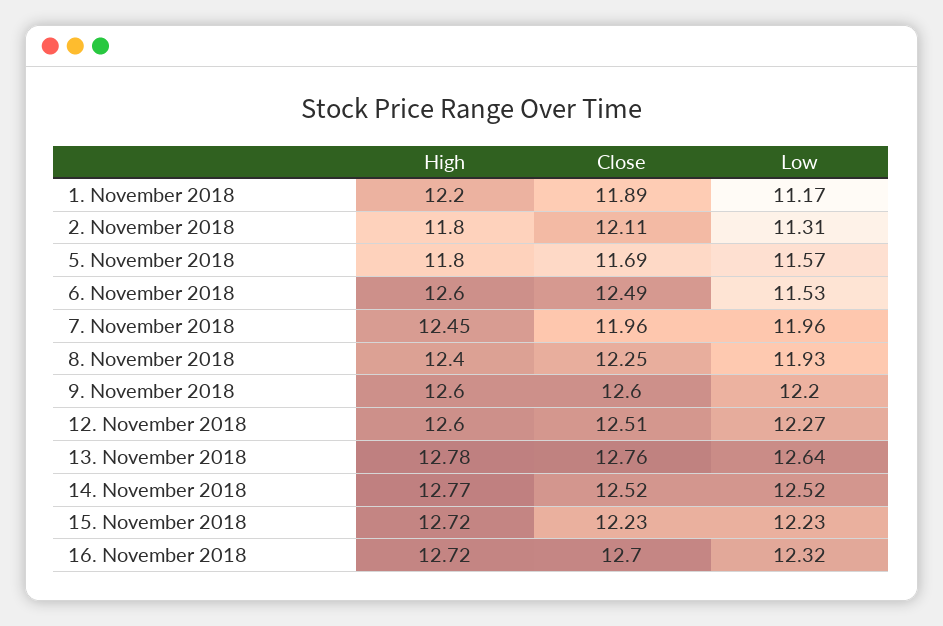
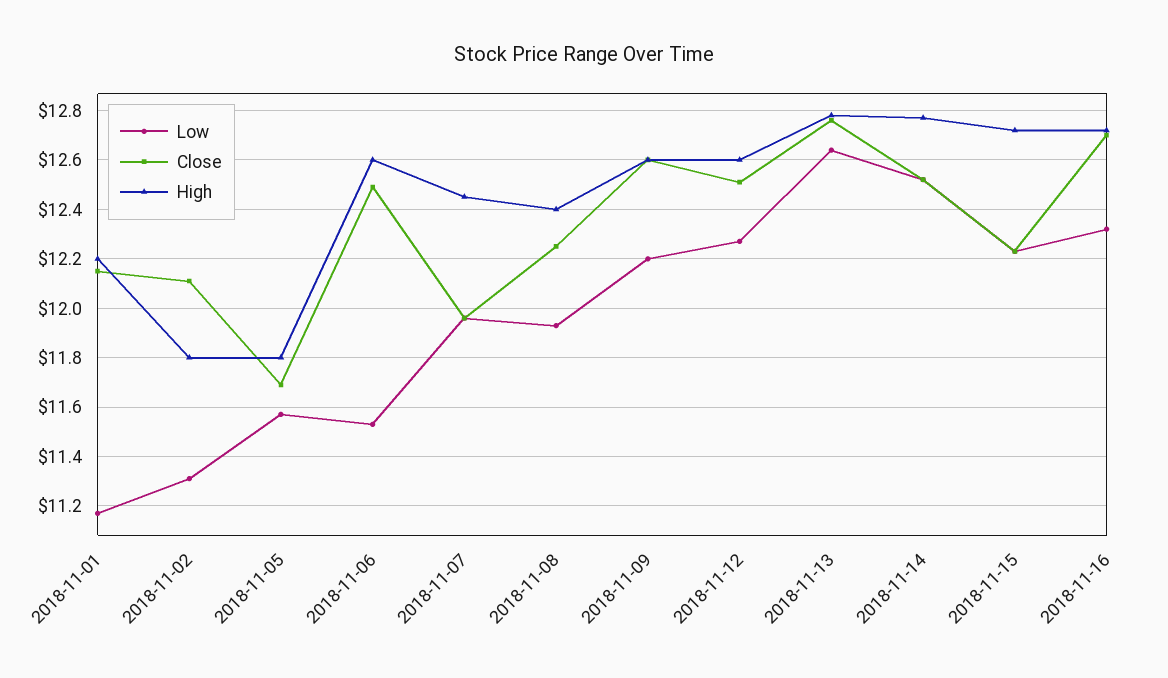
  {
    "High": {
      "1. November 2018": 12.2,
      "2. November 2018": 11.8,
      "5. November 2018": 11.8,
      "6. November 2018": 12.6,
      "7. November 2018": 12.45,
      "8. November 2018": 12.4,
      "9. November 2018": 12.6,
      "12. November 2018": 12.6,
      "13. November 2018": 12.78,
      "14. November 2018": 12.77,
      "15. November 2018": 12.72,
      "16. November 2018": 12.72
    },
    "Close": {
-     "1. November 2018": 11.89,
+     "1. November 2018": 12.15,
      "2. November 2018": 12.11,
      "5. November 2018": 11.69,
      "6. November 2018": 12.49,
      "7. November 2018": 11.96,
      "8. November 2018": 12.25,
      "9. November 2018": 12.6,
      "12. November 2018": 12.51,
      "13. November 2018": 12.76,
      "14. November 2018": 12.52,
      "15. November 2018": 12.23,
      "16. November 2018": 12.7
    },
    "Low": {
      "1. November 2018": 11.17,
      "2. November 2018": 11.31,
      "5. November 2018": 11.57,
      "6. November 2018": 11.53,
      "7. November 2018": 11.96,
      "8. November 2018": 11.93,
      "9. November 2018": 12.2,
      "12. November 2018": 12.27,
      "13. November 2018": 12.64,
      "14. November 2018": 12.52,
      "15. November 2018": 12.23,
      "16. November 2018": 12.32
    }
  }

